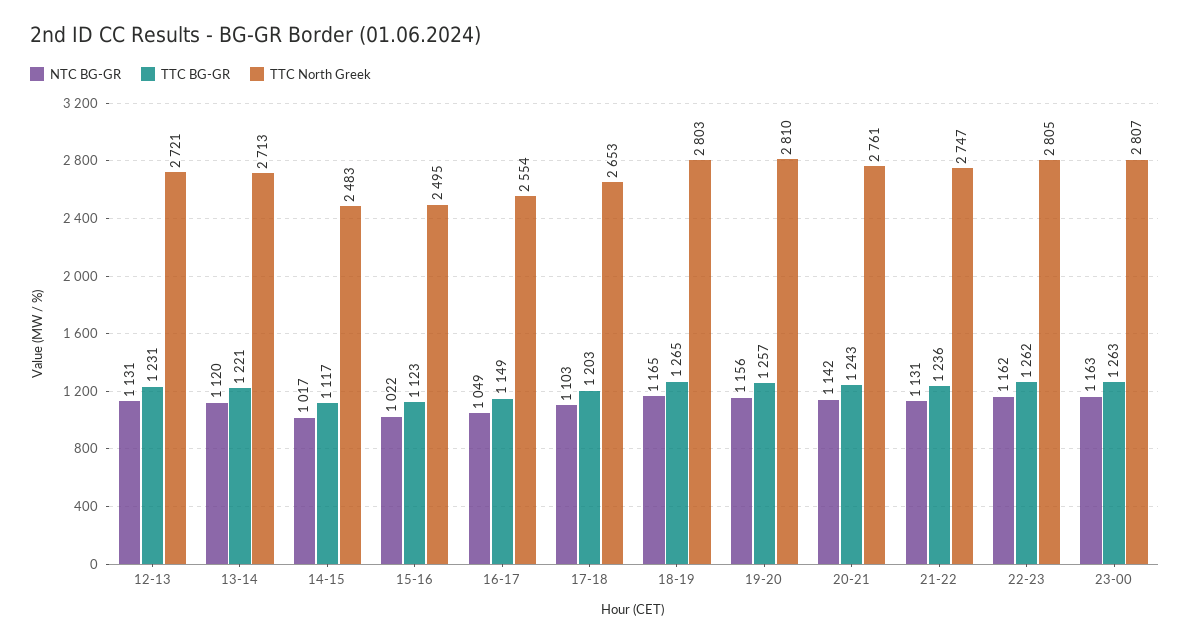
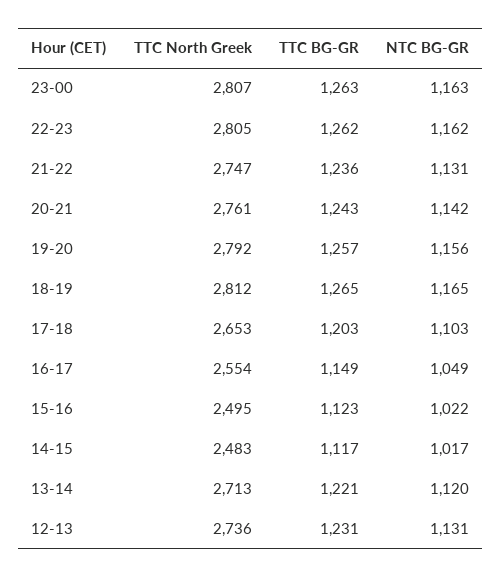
  {
    "NTC BG-GR": {
      "12-13": 1131,
      "13-14": 1120,
      "14-15": 1017,
      "15-16": 1022,
      "16-17": 1049,
      "17-18": 1103,
      "18-19": 1165,
      "19-20": 1156,
      "20-21": 1142,
      "21-22": 1131,
      "22-23": 1162,
      "23-00": 1163
    },
    "TTC BG-GR": {
      "12-13": 1231,
      "13-14": 1221,
      "14-15": 1117,
      "15-16": 1123,
      "16-17": 1149,
      "17-18": 1203,
      "18-19": 1265,
      "19-20": 1257,
      "20-21": 1243,
      "21-22": 1236,
      "22-23": 1262,
      "23-00": 1263
    },
    "TTC North Greek": {
-     "12-13": 2721,
+     "12-13": 2736,
      "13-14": 2713,
      "14-15": 2483,
      "15-16": 2495,
      "16-17": 2554,
      "17-18": 2653,
-     "18-19": 2803,
+     "18-19": 2812,
-     "19-20": 2810,
+     "19-20": 2792,
      "20-21": 2761,
      "21-22": 2747,
      "22-23": 2805,
      "23-00": 2807
    }
  }

